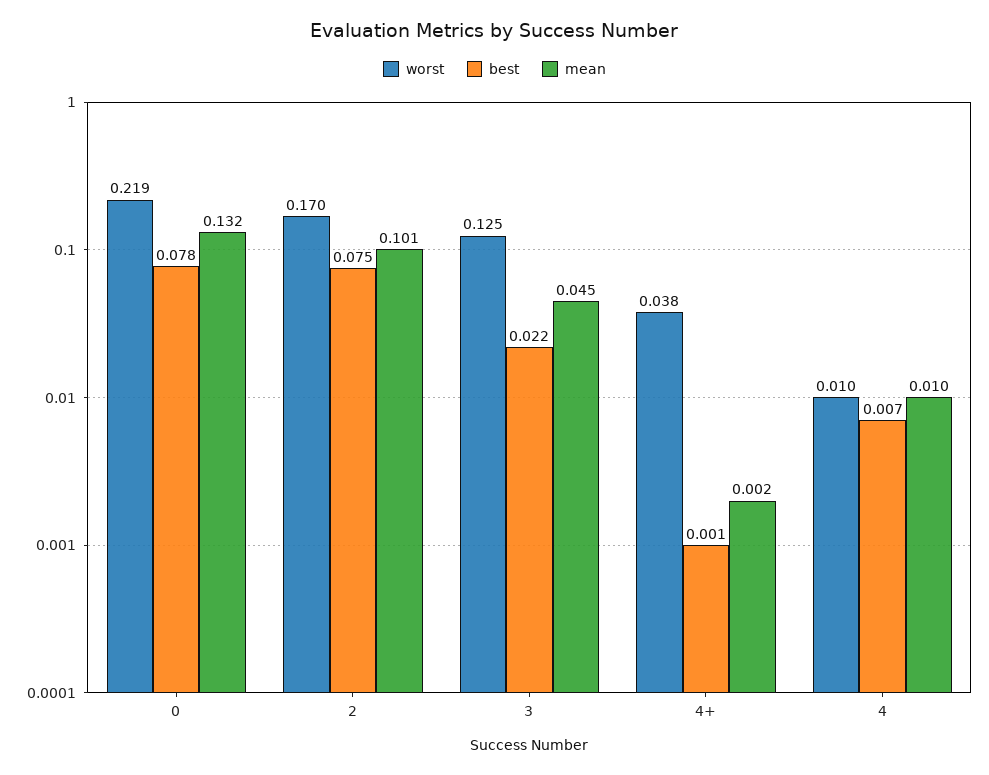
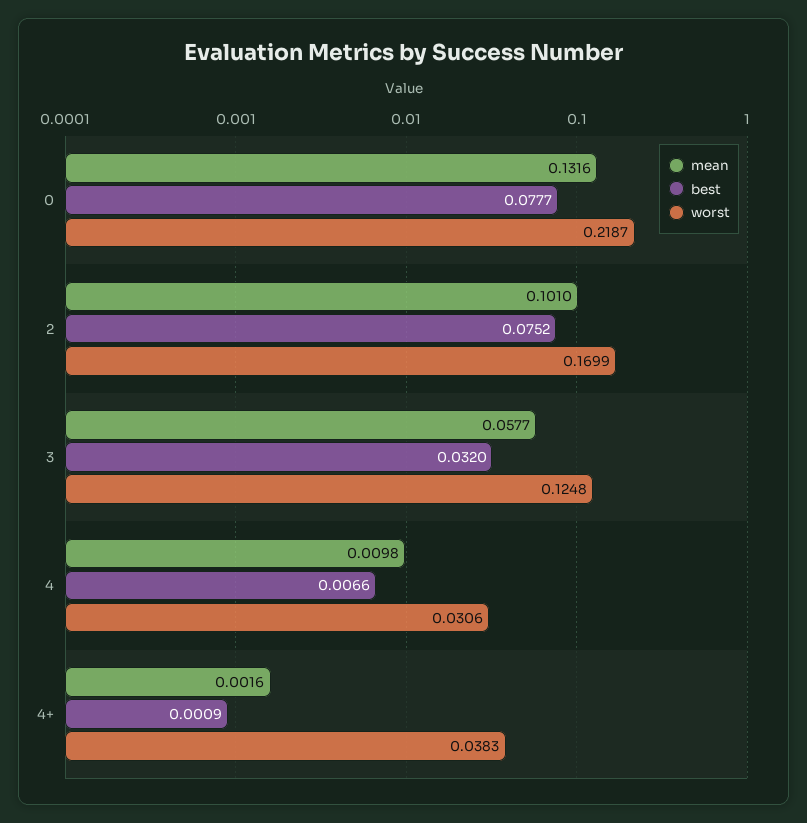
  {
    "worst": {
      "0": 0.2187,
      "2": 0.1699,
      "3": 0.1248,
      "4+": 0.0383,
-     "4": 0.01
+     "4": 0.0306
    },
    "best": {
      "0": 0.0777,
      "2": 0.0752,
-     "3": 0.022,
+     "3": 0.032,
      "4+": 0.0009,
      "4": 0.0066
    },
    "mean": {
      "0": 0.1316,
      "2": 0.101,
-     "3": 0.045,
+     "3": 0.0577,
      "4+": 0.0016,
      "4": 0.0098
    }
  }

